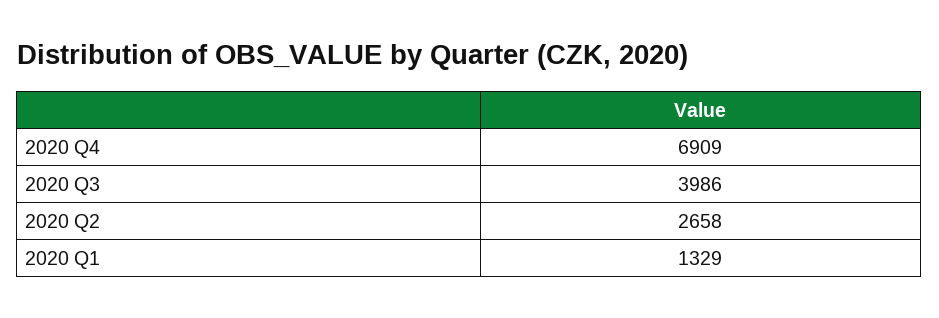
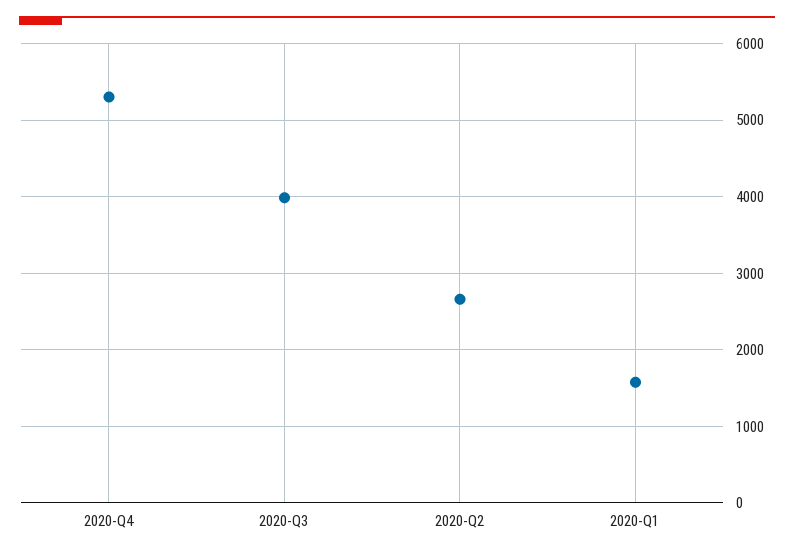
  {
-   "2020 Q4": 6909,
+   "2020 Q4": 5300,
    "2020 Q3": 3986,
    "2020 Q2": 2658,
-   "2020 Q1": 1329
+   "2020 Q1": 1600
  }

